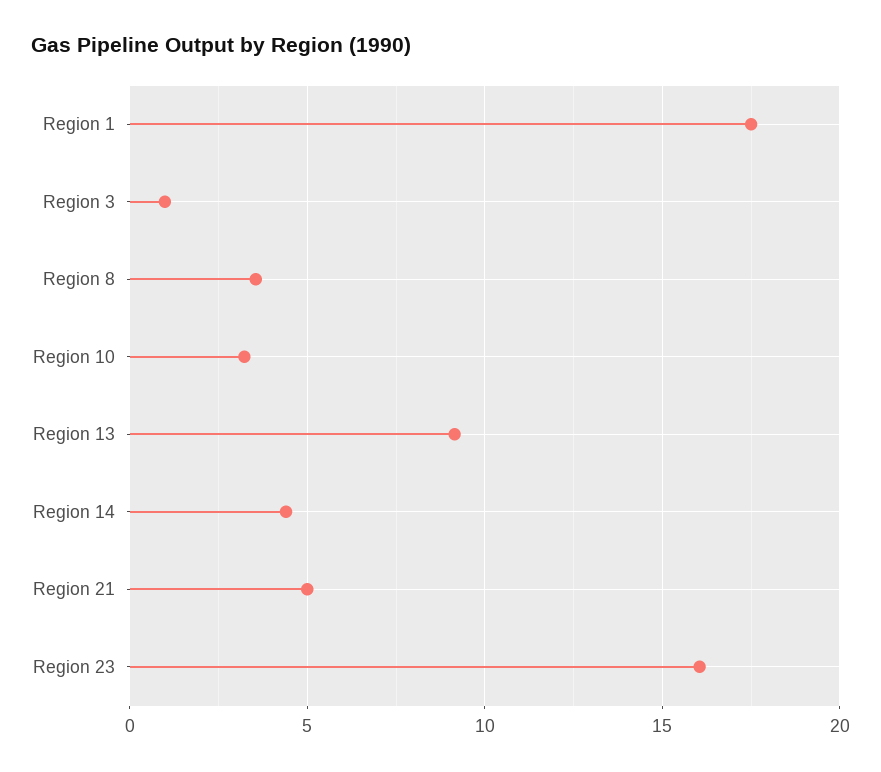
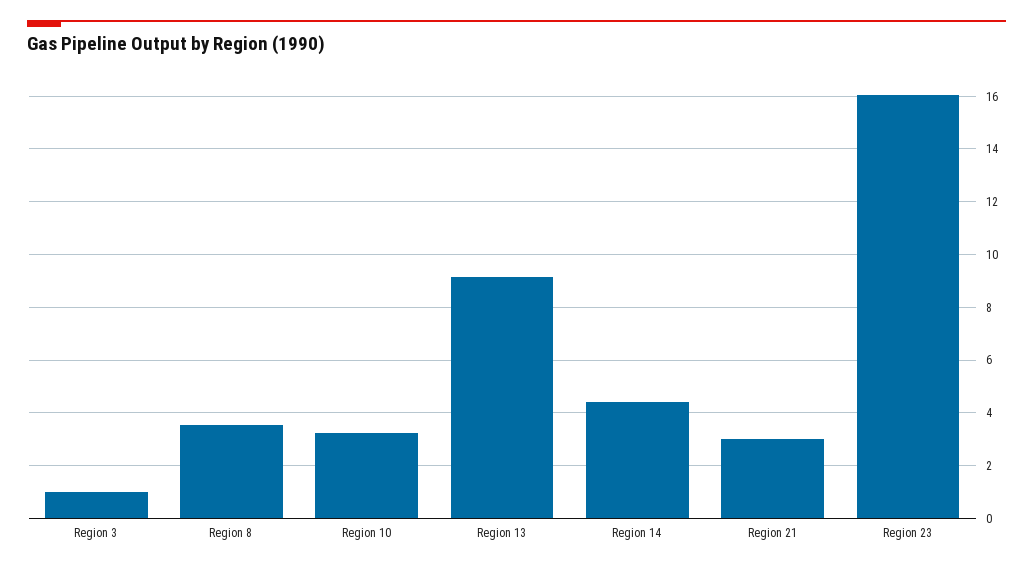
  {
-   "Region 1": 17.5,
    "Region 3": 1,
    "Region 8": 3.5,
    "Region 10": 3.25,
    "Region 13": 9.25,
    "Region 14": 4.5,
-   "Region 21": 5,
+   "Region 21": 3,
    "Region 23": 16
  }

